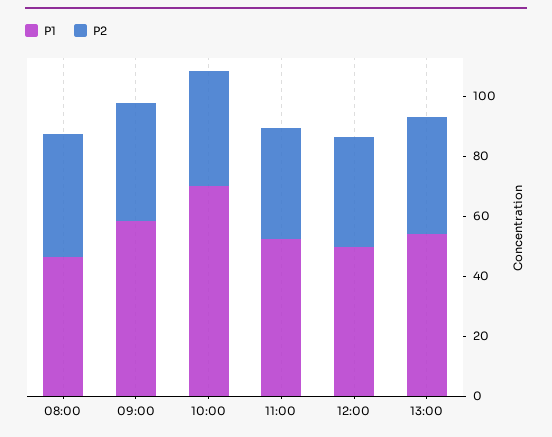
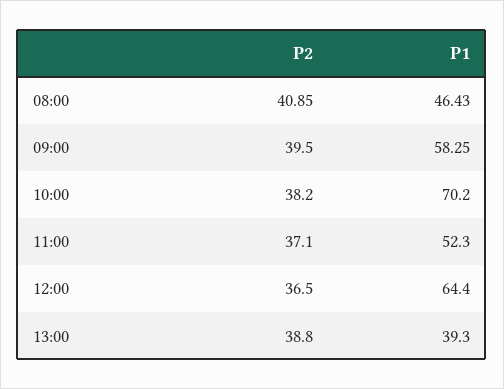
  {
    "P1": {
      "08:00": 46.43,
      "09:00": 58.25,
      "10:00": 70.2,
      "11:00": 52.3,
-     "12:00": 50,
+     "12:00": 64.4,
-     "13:00": 55
+     "13:00": 39.3
    },
    "P2": {
      "08:00": 40.85,
      "09:00": 39.5,
      "10:00": 38.2,
      "11:00": 37.1,
      "12:00": 36.5,
      "13:00": 38.8
    }
  }

